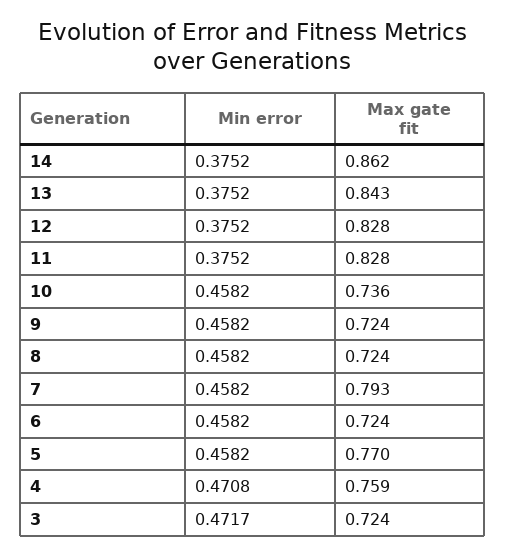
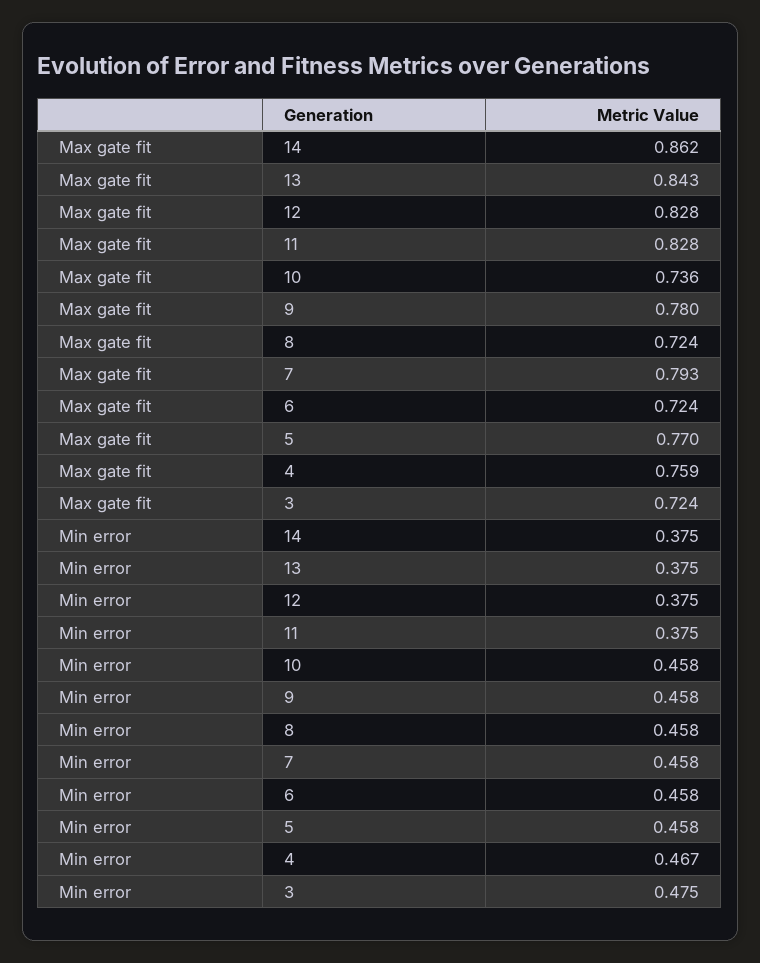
  {
    "Min error": {
      "14": 0.3752,
      "13": 0.3752,
      "12": 0.3752,
      "11": 0.3752,
      "10": 0.4582,
      "9": 0.4582,
      "8": 0.4582,
      "7": 0.4582,
      "6": 0.4582,
      "5": 0.4582,
-     "4": 0.4708,
+     "4": 0.467,
-     "3": 0.4717
+     "3": 0.475
    },
    "Max gate fit": {
      "14": 0.862,
      "13": 0.843,
      "12": 0.828,
      "11": 0.828,
      "10": 0.736,
-     "9": 0.724,
+     "9": 0.78,
      "8": 0.724,
      "7": 0.793,
      "6": 0.724,
      "5": 0.77,
      "4": 0.759,
      "3": 0.724
    }
  }

